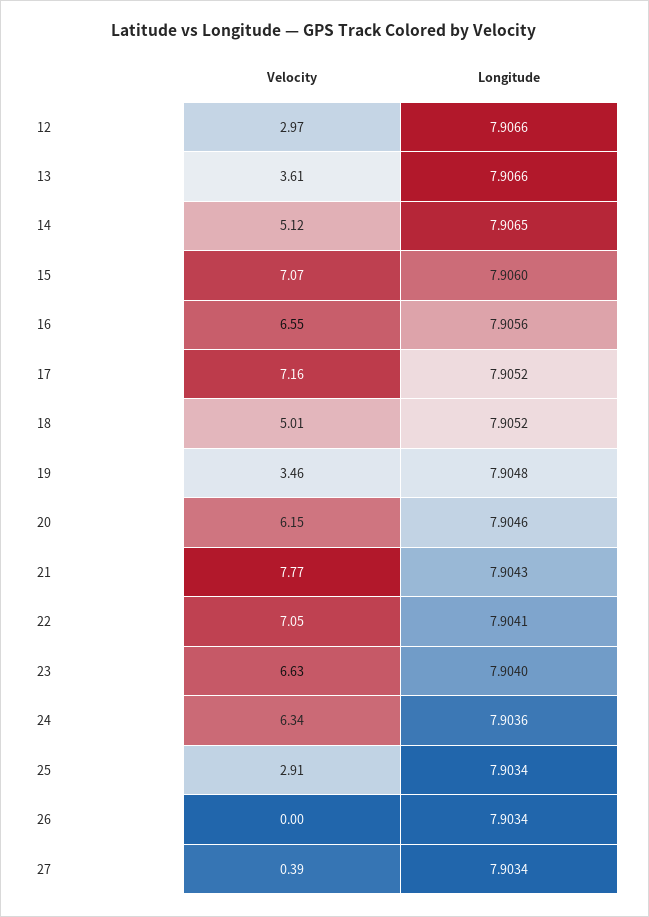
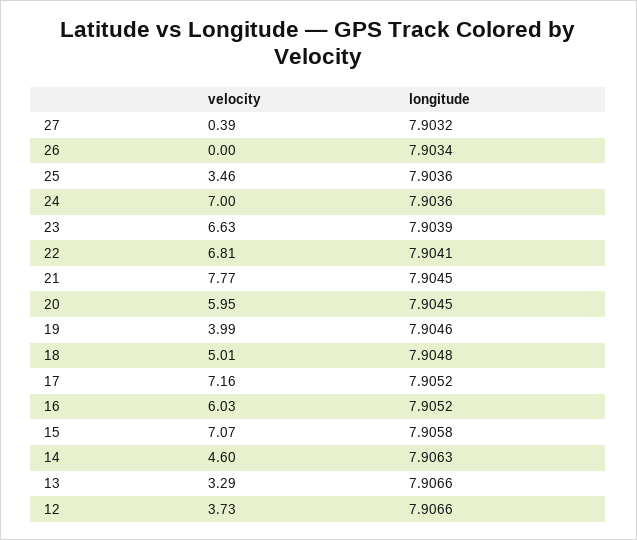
  {
    "Velocity": {
-     "12": 2.97,
+     "12": 3.73,
-     "13": 3.61,
+     "13": 3.29,
-     "14": 5.12,
+     "14": 4.6,
      "15": 7.07,
-     "16": 6.55,
+     "16": 6.03,
      "17": 7.16,
      "18": 5.01,
-     "19": 3.46,
+     "19": 3.99,
-     "20": 6.15,
+     "20": 5.95,
      "21": 7.77,
-     "22": 7.05,
+     "22": 6.81,
      "23": 6.63,
-     "24": 6.34,
+     "24": 7,
-     "25": 2.91,
+     "25": 3.46,
      "26": 0,
      "27": 0.39
    },
    "Longitude": {
      "12": 7.9066,
      "13": 7.9066,
-     "14": 7.9065,
+     "14": 7.9063,
-     "15": 7.906,
+     "15": 7.9058,
-     "16": 7.9056,
+     "16": 7.9052,
      "17": 7.9052,
-     "18": 7.9052,
+     "18": 7.9048,
-     "19": 7.9048,
+     "19": 7.9046,
-     "20": 7.9046,
+     "20": 7.9045,
-     "21": 7.9043,
+     "21": 7.9045,
      "22": 7.9041,
-     "23": 7.904,
+     "23": 7.9039,
      "24": 7.9036,
-     "25": 7.9034,
+     "25": 7.9036,
      "26": 7.9034,
-     "27": 7.9034
+     "27": 7.9032
    }
  }

